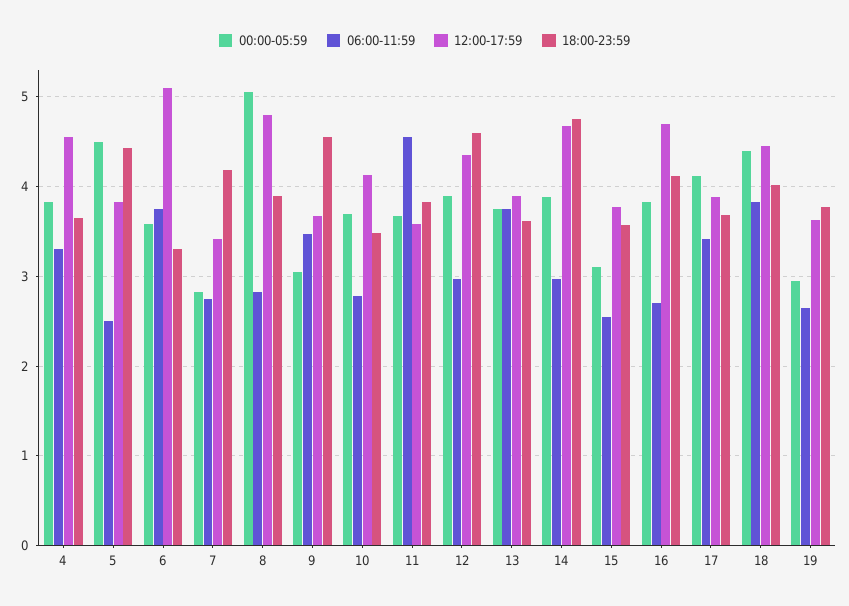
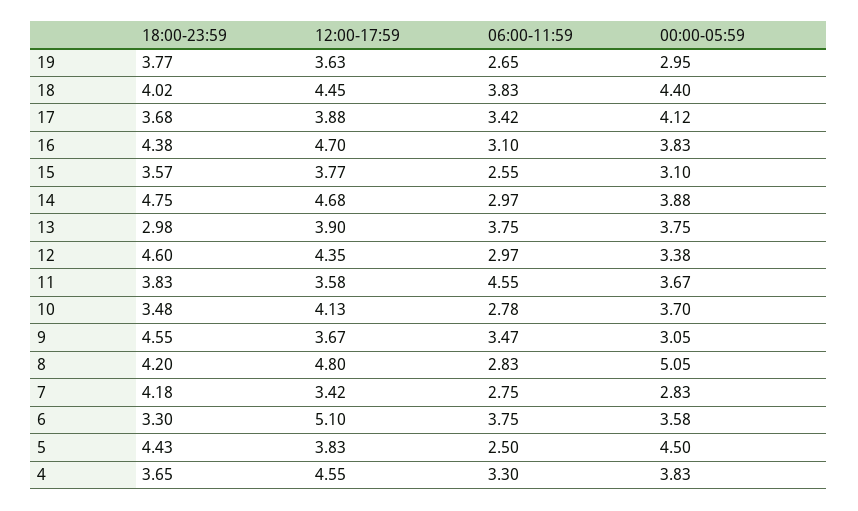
  {
    "00:00-05:59": {
      "4": 3.83,
      "5": 4.5,
      "6": 3.58,
      "7": 2.83,
      "8": 5.05,
      "9": 3.05,
      "10": 3.7,
      "11": 3.67,
-     "12": 3.9,
+     "12": 3.38,
      "13": 3.75,
      "14": 3.88,
      "15": 3.1,
      "16": 3.83,
      "17": 4.12,
      "18": 4.4,
      "19": 2.95
    },
    "06:00-11:59": {
      "4": 3.3,
      "5": 2.5,
      "6": 3.75,
      "7": 2.75,
      "8": 2.83,
      "9": 3.47,
      "10": 2.78,
      "11": 4.55,
      "12": 2.97,
      "13": 3.75,
      "14": 2.97,
      "15": 2.55,
-     "16": 2.7,
+     "16": 3.1,
      "17": 3.42,
      "18": 3.83,
      "19": 2.65
    },
    "12:00-17:59": {
      "4": 4.55,
      "5": 3.83,
      "6": 5.1,
      "7": 3.42,
      "8": 4.8,
      "9": 3.67,
      "10": 4.13,
      "11": 3.58,
      "12": 4.35,
      "13": 3.9,
      "14": 4.68,
      "15": 3.77,
      "16": 4.7,
      "17": 3.88,
      "18": 4.45,
      "19": 3.63
    },
    "18:00-23:59": {
      "4": 3.65,
      "5": 4.43,
      "6": 3.3,
      "7": 4.18,
-     "8": 3.9,
+     "8": 4.2,
      "9": 4.55,
      "10": 3.48,
      "11": 3.83,
      "12": 4.6,
-     "13": 3.6,
+     "13": 2.98,
      "14": 4.75,
      "15": 3.57,
-     "16": 4.1,
+     "16": 4.38,
      "17": 3.68,
      "18": 4.02,
      "19": 3.77
    }
  }

